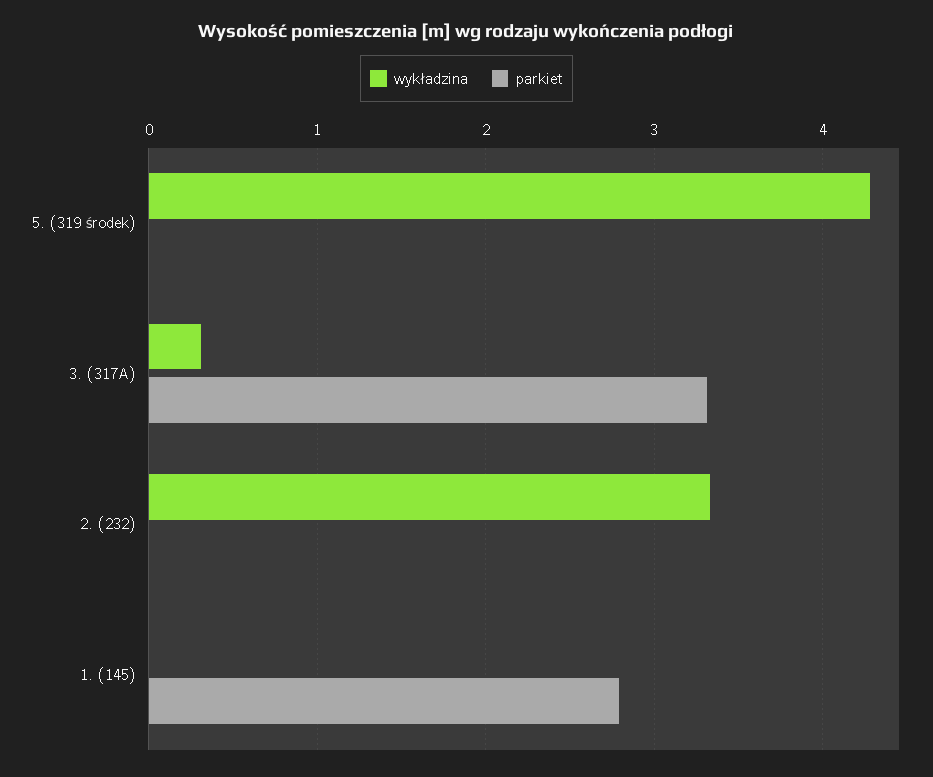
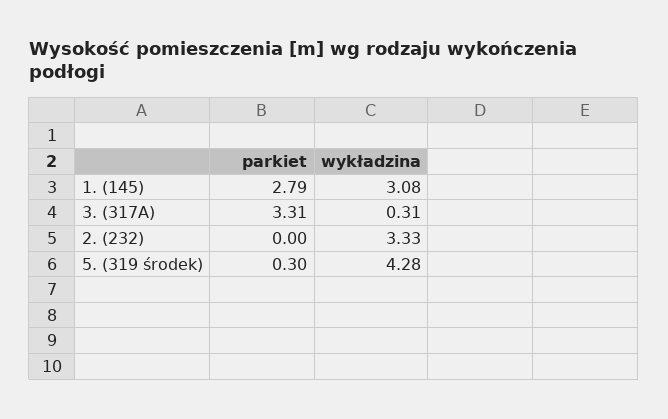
  {
    "wykładzina": {
      "5. (319 środek)": 4.28,
      "3. (317A)": 0.31,
      "2. (232)": 3.33,
-     "1. (145)": 0
+     "1. (145)": 3.08
    },
    "parkiet": {
-     "5. (319 środek)": 0,
+     "5. (319 środek)": 0.3,
      "3. (317A)": 3.31,
      "2. (232)": 0,
      "1. (145)": 2.79
    }
  }

